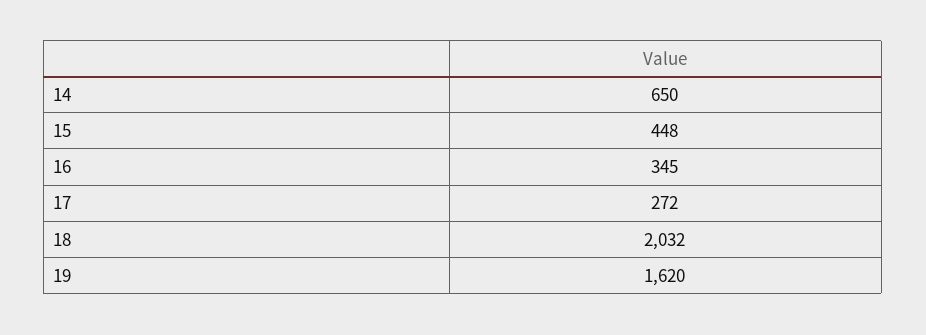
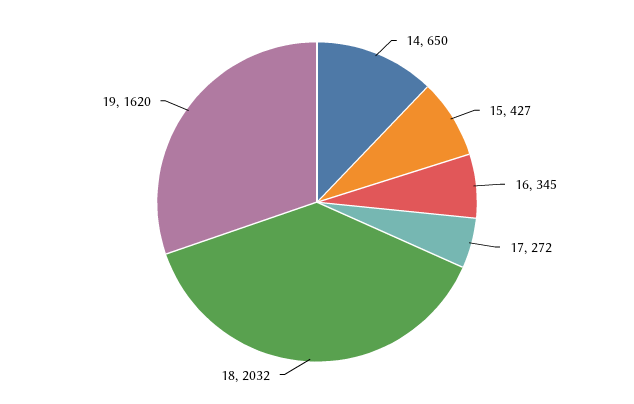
  {
    "14": 650,
-   "15": 448,
+   "15": 427,
    "16": 345,
    "17": 272,
    "18": 2032,
    "19": 1620
  }

